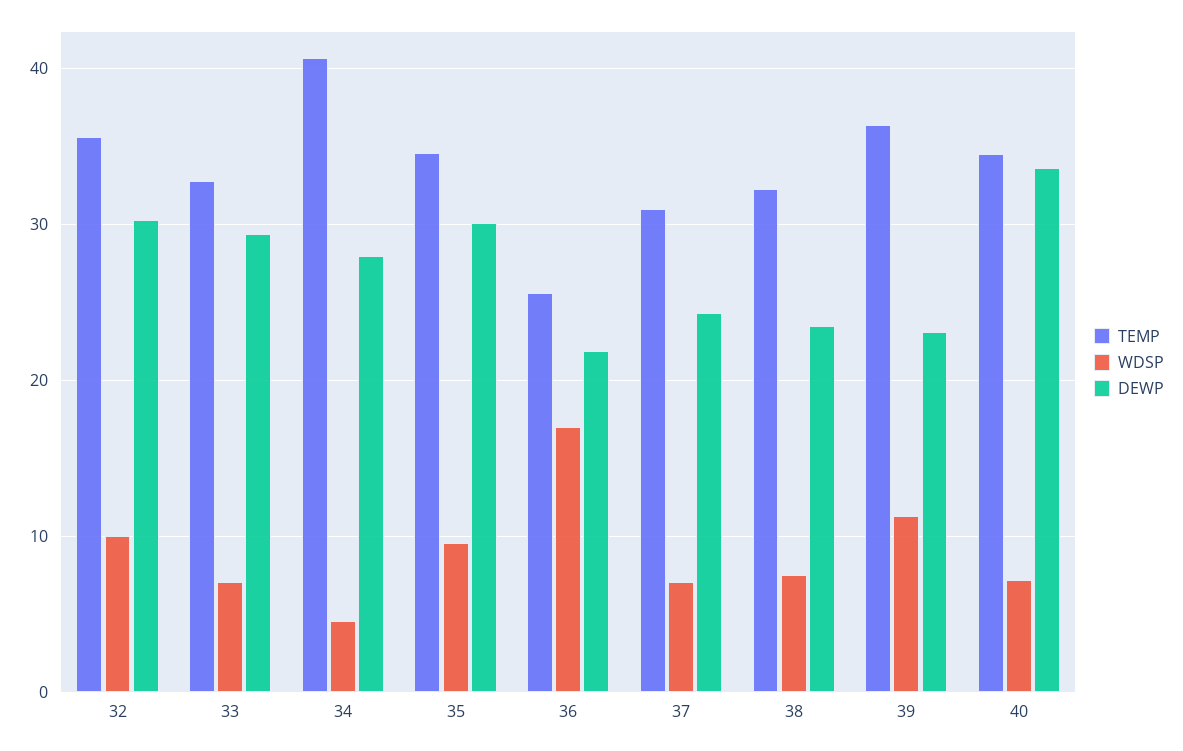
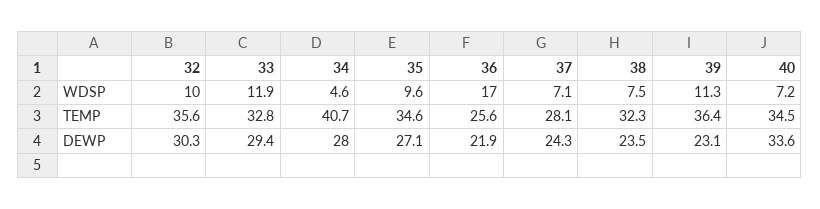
  {
    "TEMP": {
      "32": 35.6,
      "33": 32.8,
      "34": 40.7,
      "35": 34.6,
      "36": 25.6,
-     "37": 31,
+     "37": 28.1,
      "38": 32.3,
      "39": 36.4,
      "40": 34.5
    },
    "WDSP": {
      "32": 10,
-     "33": 7,
+     "33": 11.9,
      "34": 4.6,
      "35": 9.6,
      "36": 17,
      "37": 7.1,
      "38": 7.5,
      "39": 11.3,
      "40": 7.2
    },
    "DEWP": {
      "32": 30.3,
      "33": 29.4,
      "34": 28,
-     "35": 30,
+     "35": 27.1,
      "36": 21.9,
      "37": 24.3,
      "38": 23.5,
      "39": 23.1,
      "40": 33.6
    }
  }

